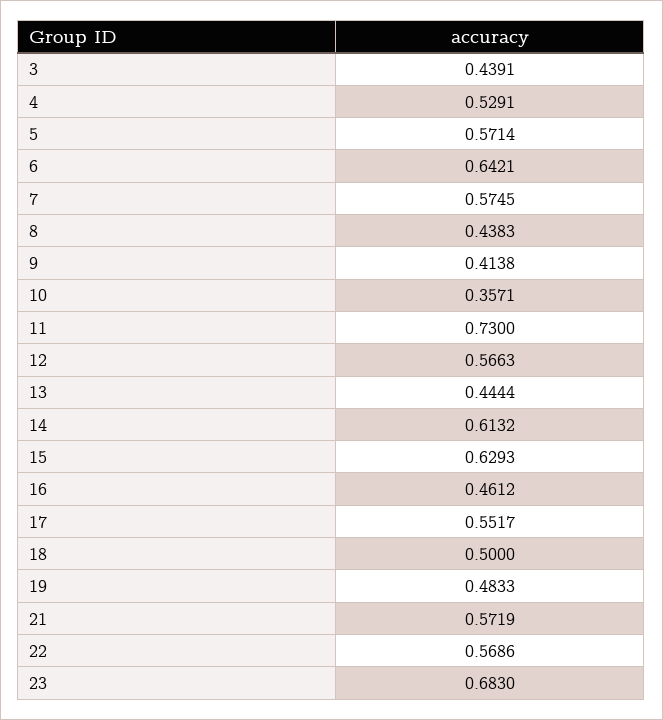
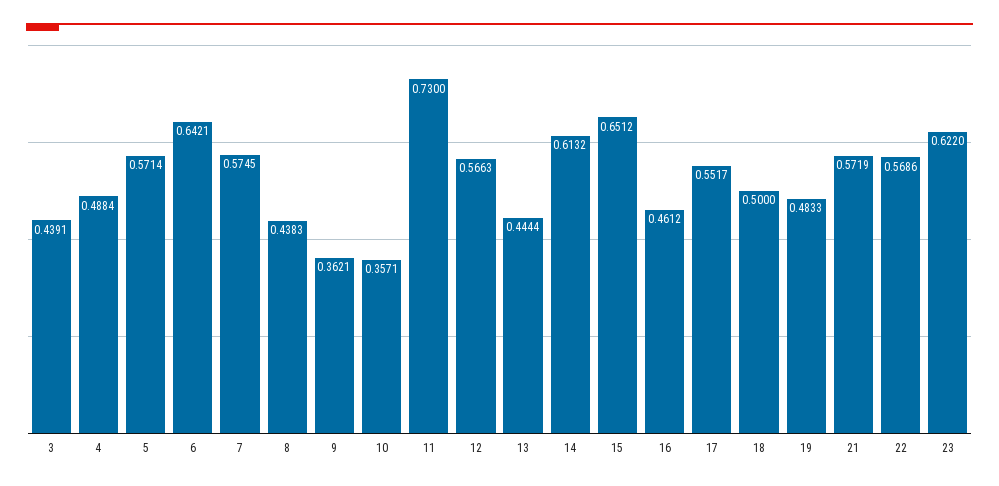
  {
    "3": 0.4391,
-   "4": 0.5291,
+   "4": 0.4884,
    "5": 0.5714,
    "6": 0.6421,
    "7": 0.5745,
    "8": 0.4383,
-   "9": 0.4138,
+   "9": 0.3621,
    "10": 0.3571,
    "11": 0.73,
    "12": 0.5663,
    "13": 0.4444,
    "14": 0.6132,
-   "15": 0.6293,
+   "15": 0.6512,
    "16": 0.4612,
    "17": 0.5517,
    "18": 0.5,
    "19": 0.4833,
    "21": 0.5719,
    "22": 0.5686,
-   "23": 0.683
+   "23": 0.622
  }

